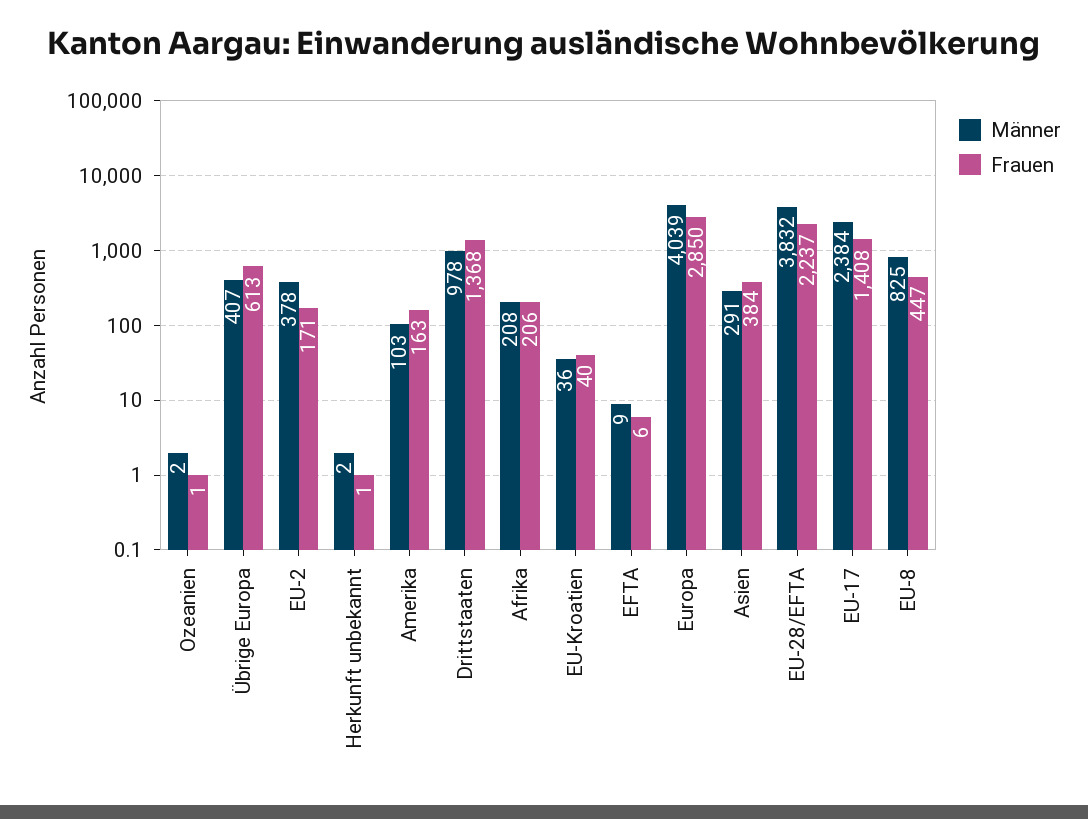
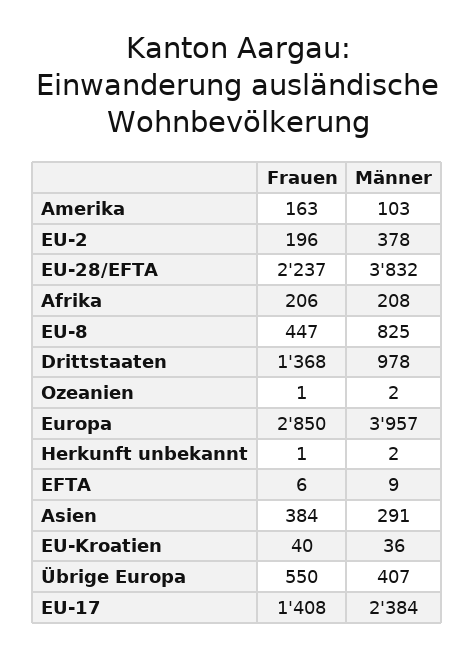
  {
    "Männer": {
      "Ozeanien": 2,
      "Übrige Europa": 407,
      "EU-2": 378,
      "Herkunft unbekannt": 2,
      "Amerika": 103,
      "Drittstaaten": 978,
      "Afrika": 208,
      "EU-Kroatien": 36,
      "EFTA": 9,
-     "Europa": 4039,
+     "Europa": 3957,
      "Asien": 291,
      "EU-28/EFTA": 3832,
      "EU-17": 2384,
      "EU-8": 825
    },
    "Frauen": {
      "Ozeanien": 1,
-     "Übrige Europa": 613,
+     "Übrige Europa": 550,
-     "EU-2": 171,
+     "EU-2": 196,
      "Herkunft unbekannt": 1,
      "Amerika": 163,
      "Drittstaaten": 1368,
      "Afrika": 206,
      "EU-Kroatien": 40,
      "EFTA": 6,
      "Europa": 2850,
      "Asien": 384,
      "EU-28/EFTA": 2237,
      "EU-17": 1408,
      "EU-8": 447
    }
  }

